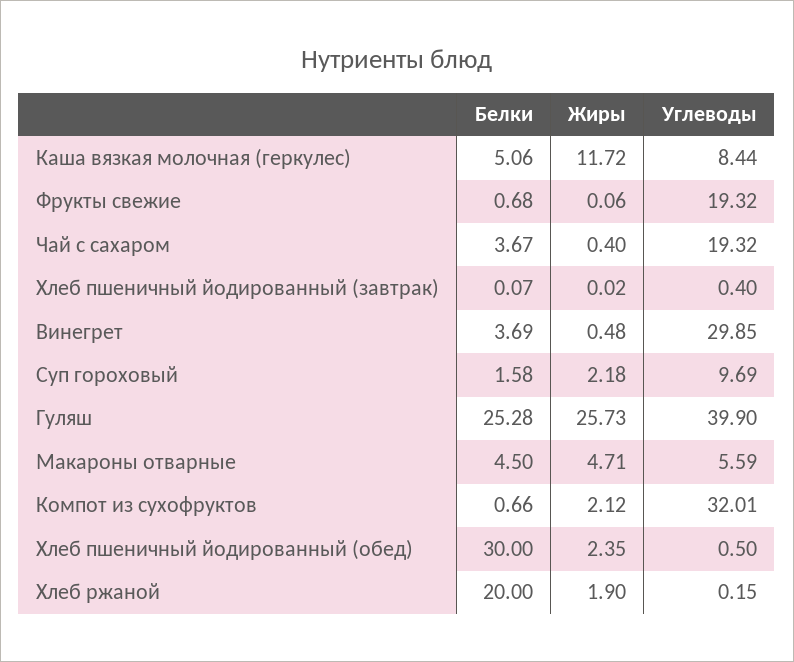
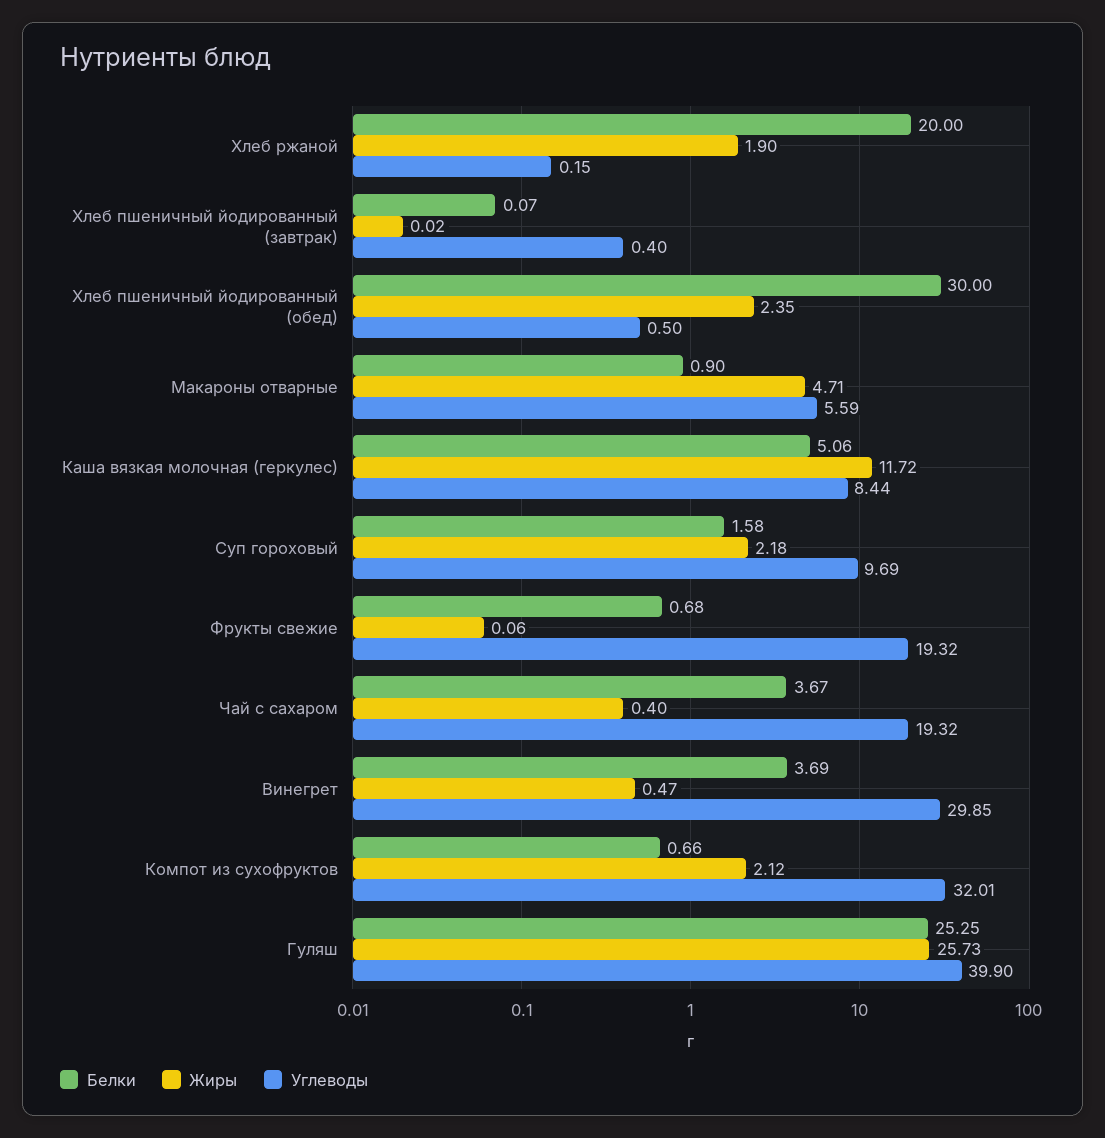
  {
    "Белки": {
      "Каша вязкая молочная (геркулес)": 5.06,
      "Фрукты свежие": 0.68,
      "Чай с сахаром": 3.67,
      "Хлеб пшеничный йодированный (завтрак)": 0.07,
      "Винегрет": 3.69,
      "Суп гороховый": 1.58,
-     "Гуляш": 25.28,
+     "Гуляш": 25.25,
-     "Макароны отварные": 4.5,
+     "Макароны отварные": 0.9,
      "Компот из сухофруктов": 0.66,
      "Хлеб пшеничный йодированный (обед)": 30,
      "Хлеб ржаной": 20
    },
    "Жиры": {
      "Каша вязкая молочная (геркулес)": 11.72,
      "Фрукты свежие": 0.06,
      "Чай с сахаром": 0.4,
      "Хлеб пшеничный йодированный (завтрак)": 0.02,
-     "Винегрет": 0.48,
+     "Винегрет": 0.47,
      "Суп гороховый": 2.18,
      "Гуляш": 25.73,
      "Макароны отварные": 4.71,
      "Компот из сухофруктов": 2.12,
      "Хлеб пшеничный йодированный (обед)": 2.35,
      "Хлеб ржаной": 1.9
    },
    "Углеводы": {
      "Каша вязкая молочная (геркулес)": 8.44,
      "Фрукты свежие": 19.32,
      "Чай с сахаром": 19.32,
      "Хлеб пшеничный йодированный (завтрак)": 0.4,
      "Винегрет": 29.85,
      "Суп гороховый": 9.69,
      "Гуляш": 39.9,
      "Макароны отварные": 5.59,
      "Компот из сухофруктов": 32.01,
      "Хлеб пшеничный йодированный (обед)": 0.5,
      "Хлеб ржаной": 0.15
    }
  }

